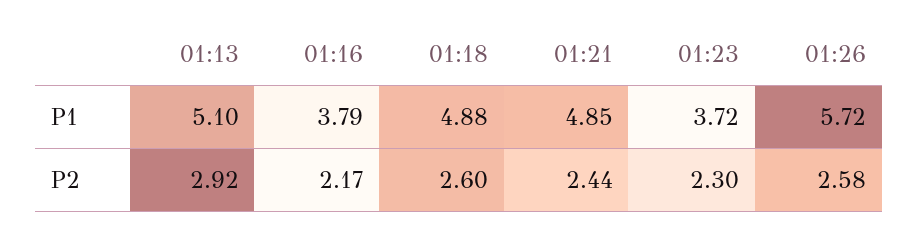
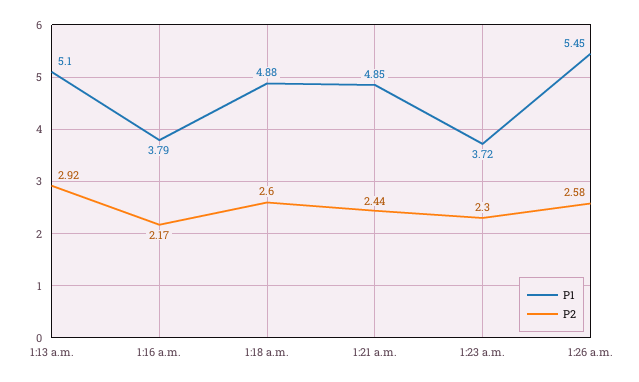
  {
    "P1": {
      "01:13": 5.1,
      "01:16": 3.79,
      "01:18": 4.88,
      "01:21": 4.85,
      "01:23": 3.72,
-     "01:26": 5.72
+     "01:26": 5.45
    },
    "P2": {
      "01:13": 2.92,
      "01:16": 2.17,
      "01:18": 2.6,
      "01:21": 2.44,
      "01:23": 2.3,
      "01:26": 2.58
    }
  }

